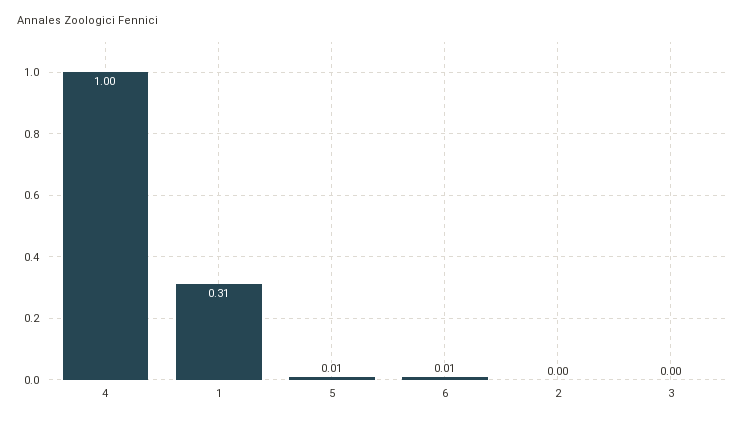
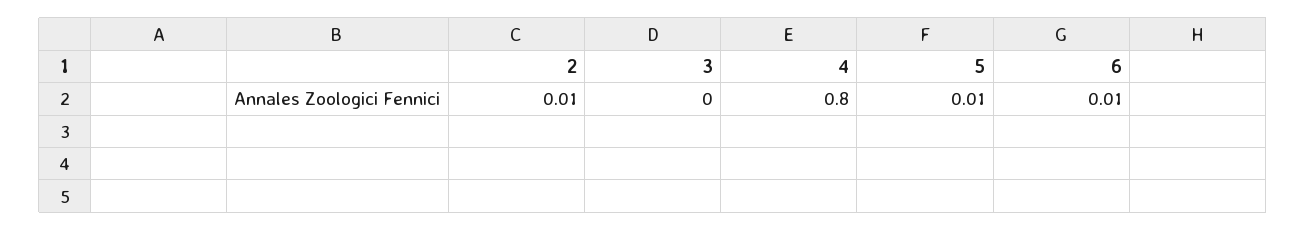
  {
-   "4": 1,
+   "4": 0.8,
-   "1": 0.31,
    "5": 0.01,
    "6": 0.01,
-   "2": 0,
+   "2": 0.01,
    "3": 0
  }

